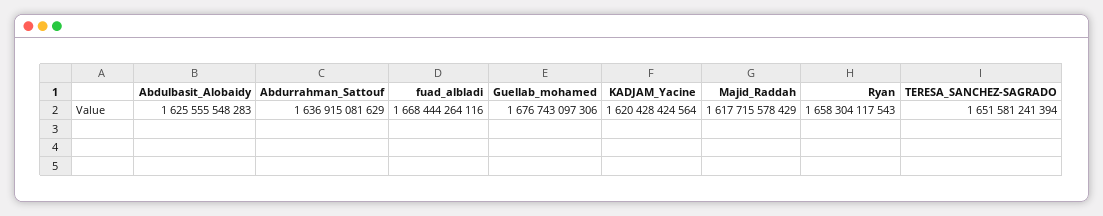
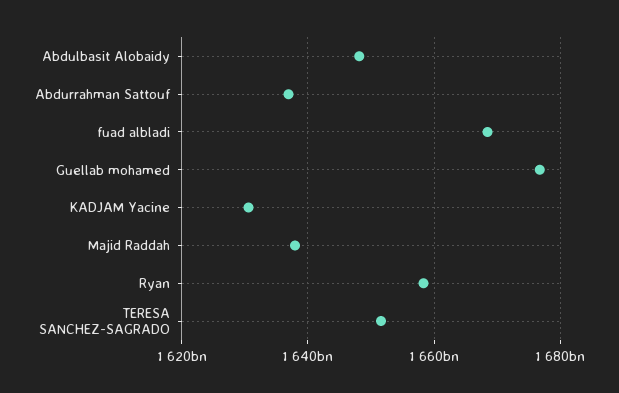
  {
-   "Abdulbasit_Alobaidy": 1625555548283,
+   "Abdulbasit_Alobaidy": 1648000000000,
    "Abdurrahman_Sattouf": 1636915081629,
    "fuad_albladi": 1668444264116,
    "Guellab_mohamed": 1676743097306,
-   "KADJAM_Yacine": 1620428424564,
+   "KADJAM_Yacine": 1630000000000,
-   "Majid_Raddah": 1617715578429,
+   "Majid_Raddah": 1638000000000,
    "Ryan": 1658304117543,
    "TERESA_SANCHEZ-SAGRADO": 1651581241394
  }

